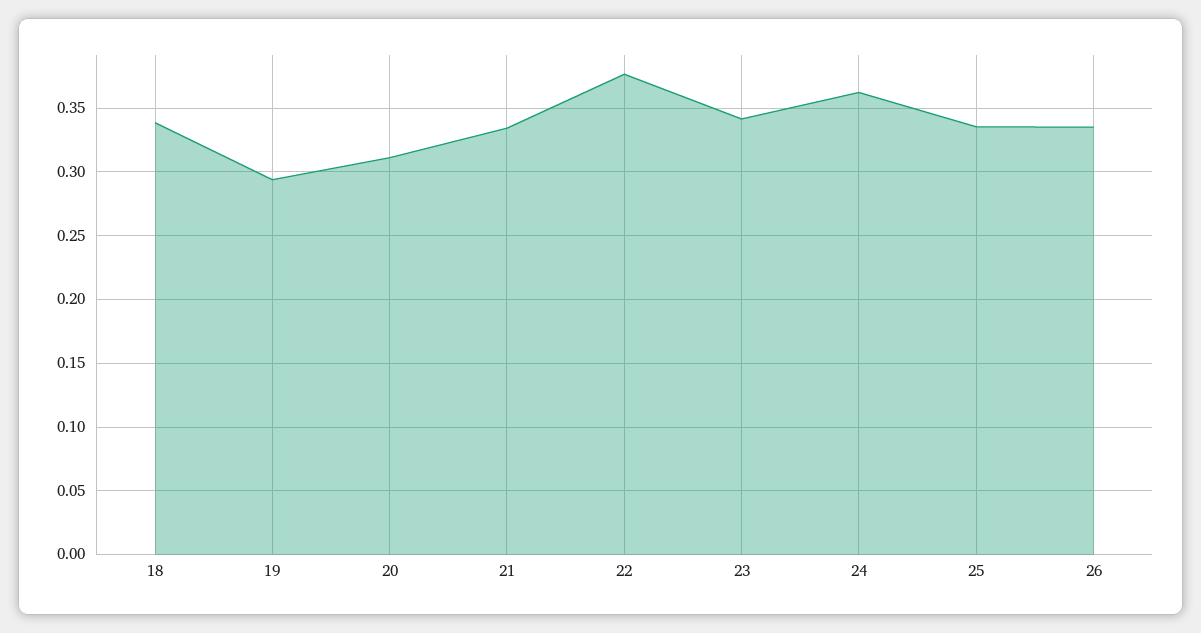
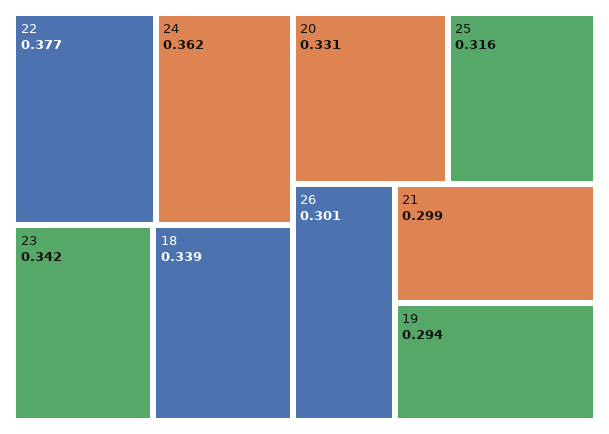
  {
    "18": 0.339,
    "19": 0.294,
-   "20": 0.31,
+   "20": 0.331,
-   "21": 0.335,
+   "21": 0.299,
    "22": 0.377,
    "23": 0.342,
    "24": 0.362,
-   "25": 0.335,
+   "25": 0.316,
-   "26": 0.335
+   "26": 0.301
  }

